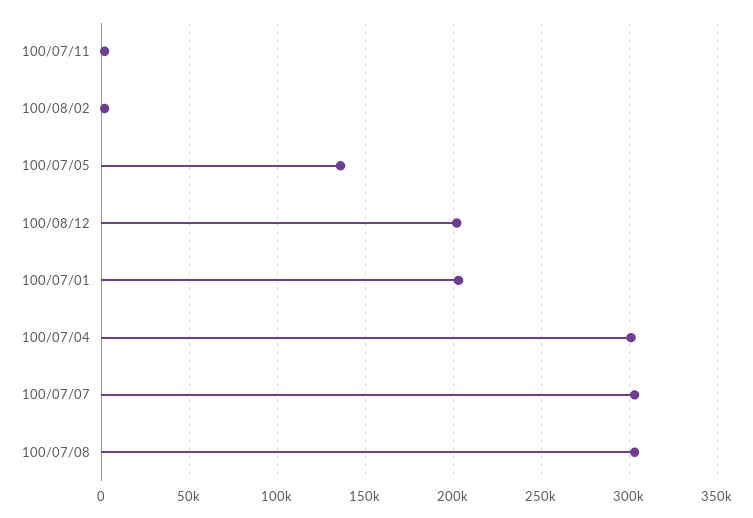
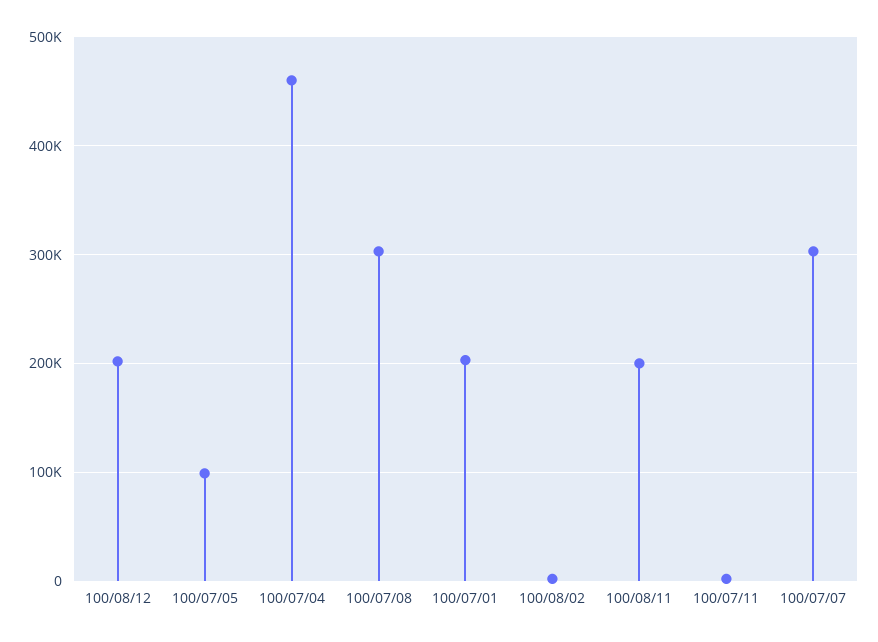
  {
    "100/07/11": 0,
    "100/08/02": 0,
-   "100/07/05": 135000,
+   "100/07/05": 100000,
    "100/08/12": 200000,
    "100/07/01": 205000,
-   "100/07/04": 300000,
+   "100/07/04": 460000,
    "100/07/07": 305000,
-   "100/07/08": 305000
+   "100/07/08": 305000,
+   "100/08/11": 200000
  }

